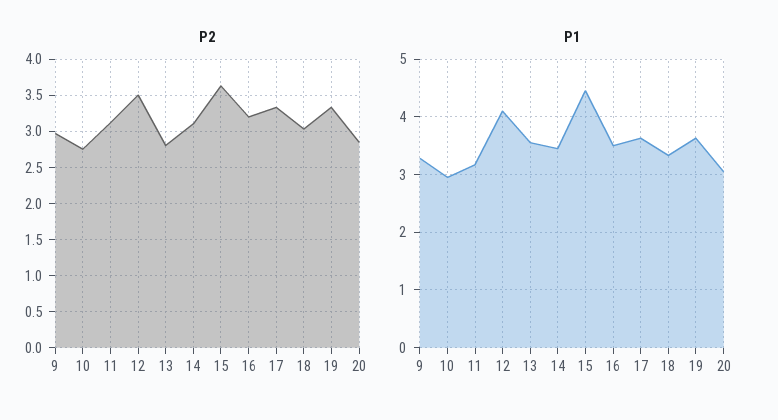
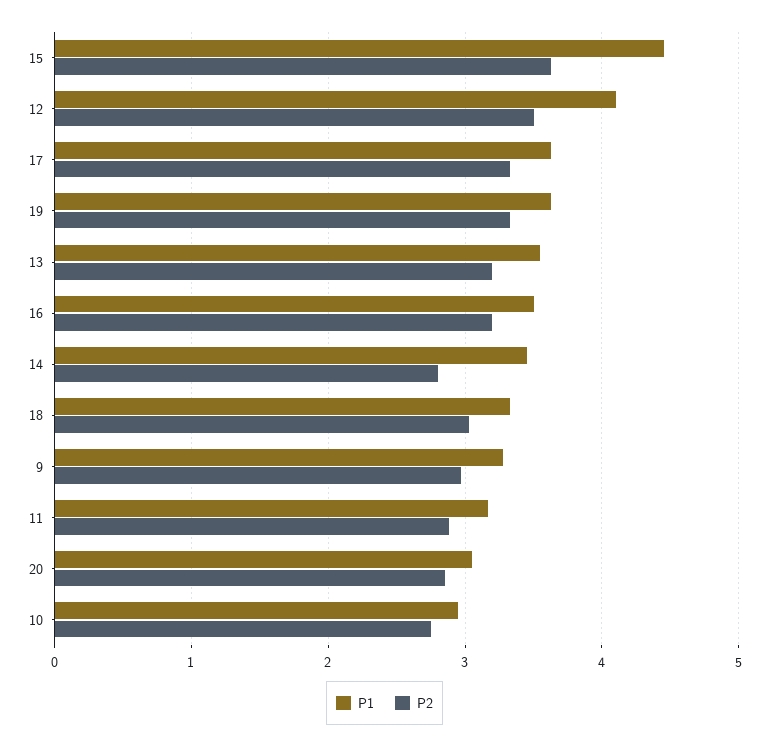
  {
    "P2": {
      "9": 3,
      "10": 2.8,
-     "11": 3.1,
+     "11": 2.9,
      "12": 3.5,
-     "13": 2.8,
+     "13": 3.2,
-     "14": 3.1,
+     "14": 2.8,
      "15": 3.6,
      "16": 3.2,
      "17": 3.3,
      "18": 3,
      "19": 3.3,
      "20": 2.9
    },
    "P1": {
      "9": 3.3,
      "10": 3,
      "11": 3.2,
      "12": 4.1,
      "13": 3.6,
      "14": 3.5,
      "15": 4.5,
      "16": 3.5,
      "17": 3.6,
      "18": 3.3,
      "19": 3.6,
      "20": 3.1
    }
  }

